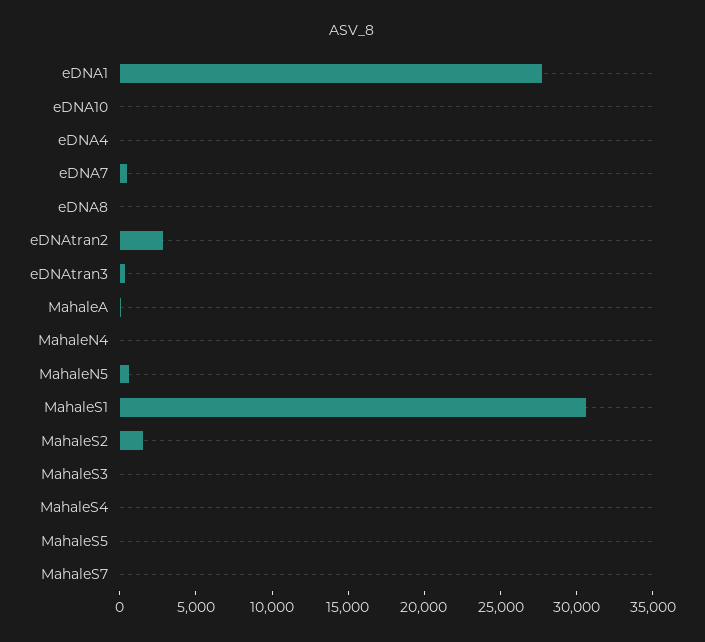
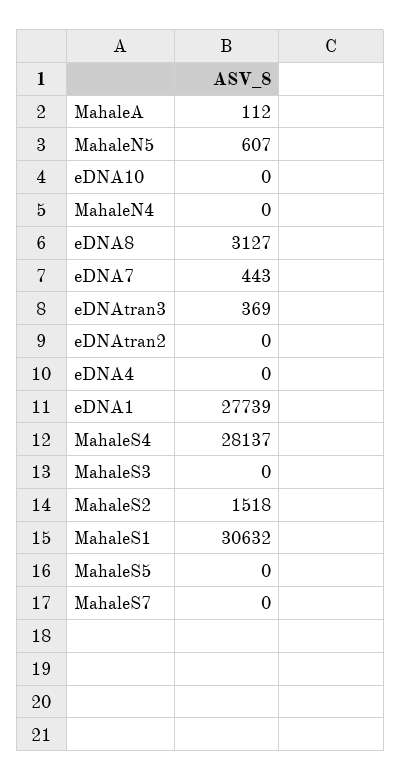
  {
    "eDNA1": 27739,
    "eDNA10": 0,
    "eDNA4": 0,
    "eDNA7": 443,
-   "eDNA8": 0,
+   "eDNA8": 3127,
-   "eDNAtran2": 3000,
+   "eDNAtran2": 0,
    "eDNAtran3": 369,
    "MahaleA": 112,
    "MahaleN4": 0,
    "MahaleN5": 607,
    "MahaleS1": 30632,
    "MahaleS2": 1518,
    "MahaleS3": 0,
-   "MahaleS4": 0,
+   "MahaleS4": 28137,
    "MahaleS5": 0,
    "MahaleS7": 0
  }

